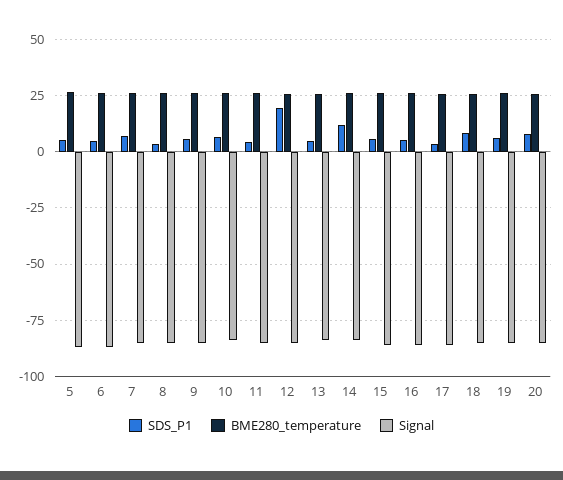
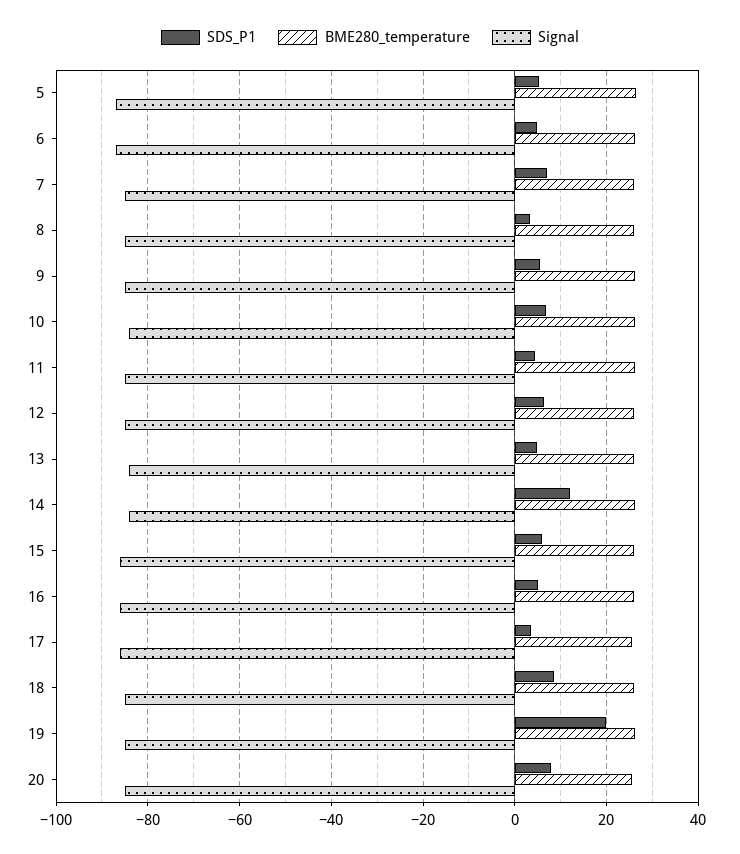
  {
    "SDS_P1": {
      "5": 6,
      "6": 4,
      "7": 6,
      "8": 4,
      "9": 6,
      "10": 6,
      "11": 4,
-     "12": 20,
+     "12": 6,
      "13": 4,
      "14": 12,
      "15": 6,
      "16": 6,
      "17": 4,
      "18": 8,
-     "19": 5,
+     "19": 20,
      "20": 8
    },
    "BME280_temperature": {
      "5": 26,
      "6": 26,
      "7": 26,
      "8": 26,
      "9": 26,
      "10": 26,
      "11": 26,
      "12": 26,
      "13": 26,
      "14": 26,
      "15": 26,
      "16": 26,
      "17": 26,
      "18": 26,
      "19": 26,
      "20": 26
    },
    "Signal": {
      "5": -88,
      "6": -88,
      "7": -86,
      "8": -86,
      "9": -86,
      "10": -84,
      "11": -86,
      "12": -86,
      "13": -84,
      "14": -84,
      "15": -86,
      "16": -86,
      "17": -86,
      "18": -86,
      "19": -86,
      "20": -86
    }
  }

